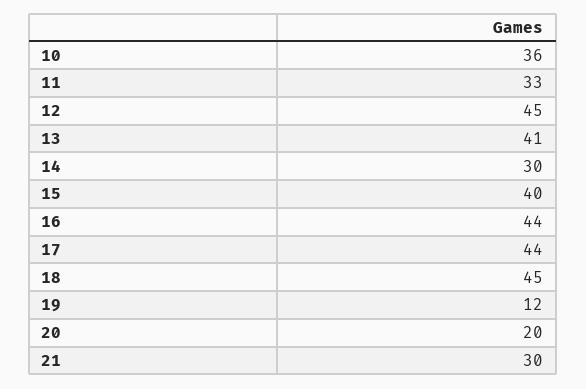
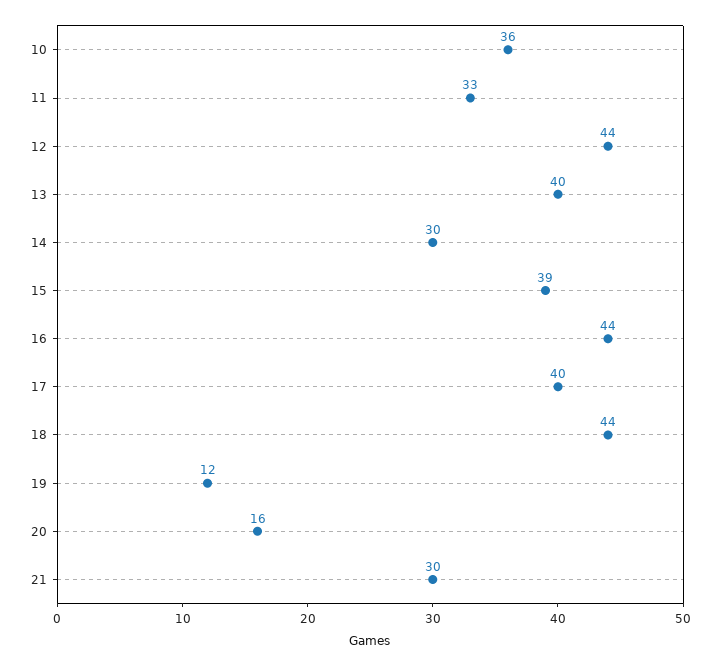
  {
    "10": 36,
    "11": 33,
-   "12": 45,
+   "12": 44,
-   "13": 41,
+   "13": 40,
    "14": 30,
-   "15": 40,
+   "15": 39,
    "16": 44,
-   "17": 44,
+   "17": 40,
-   "18": 45,
+   "18": 44,
    "19": 12,
-   "20": 20,
+   "20": 16,
    "21": 30
  }

